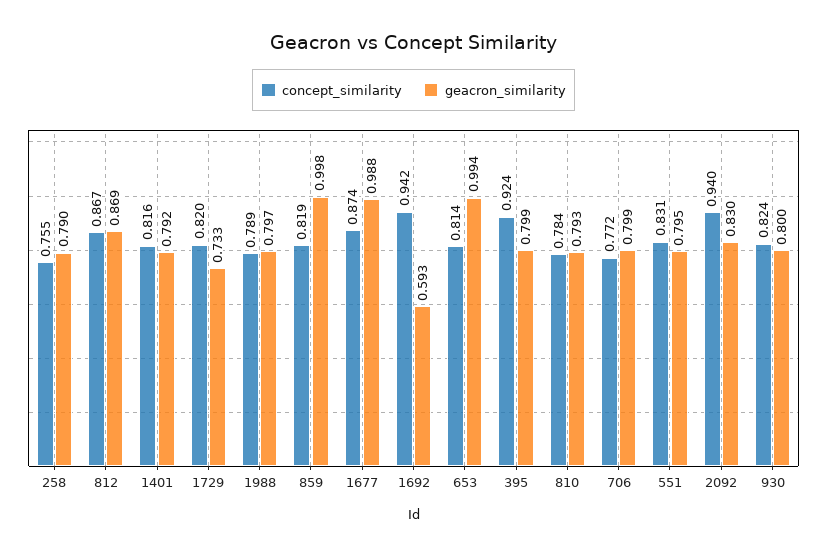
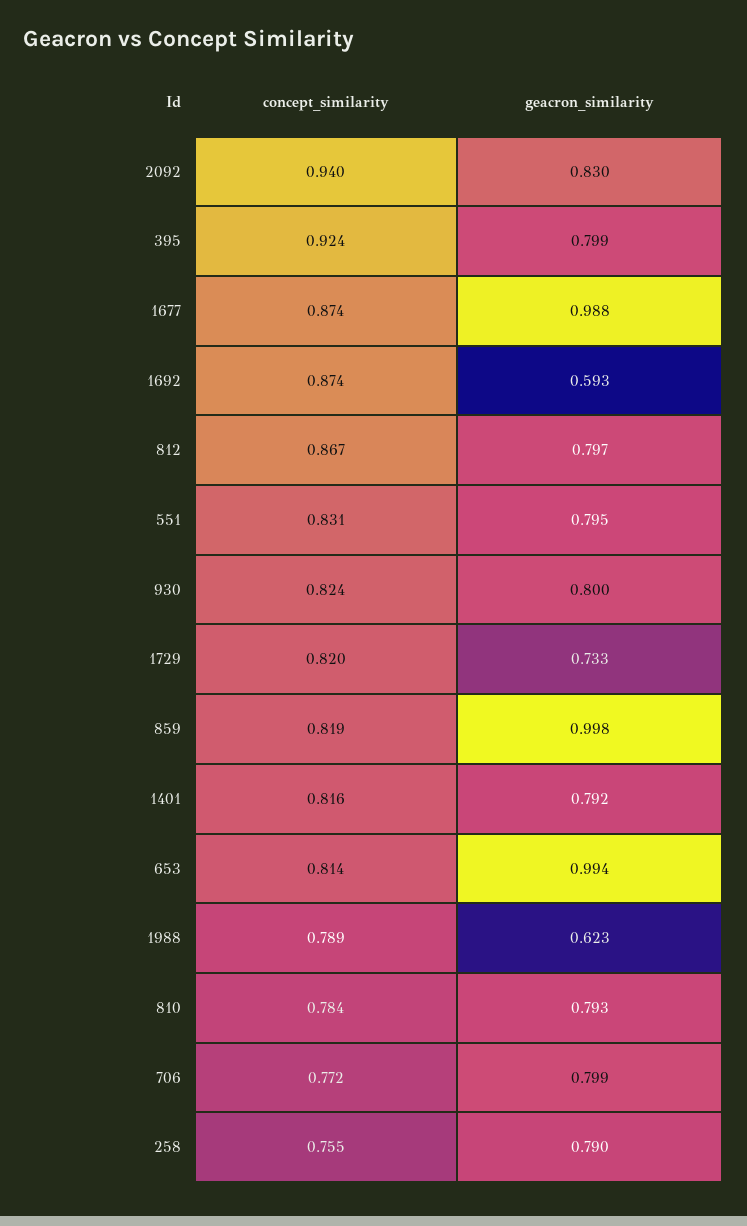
  {
    "concept_similarity": {
      "258": 0.755,
      "812": 0.867,
      "1401": 0.816,
      "1729": 0.82,
      "1988": 0.789,
      "859": 0.819,
      "1677": 0.874,
-     "1692": 0.942,
+     "1692": 0.874,
      "653": 0.814,
      "395": 0.924,
      "810": 0.784,
      "706": 0.772,
      "551": 0.831,
      "2092": 0.94,
      "930": 0.824
    },
    "geacron_similarity": {
      "258": 0.79,
-     "812": 0.869,
+     "812": 0.797,
      "1401": 0.792,
      "1729": 0.733,
-     "1988": 0.797,
+     "1988": 0.623,
      "859": 0.998,
      "1677": 0.988,
      "1692": 0.593,
      "653": 0.994,
      "395": 0.799,
      "810": 0.793,
      "706": 0.799,
      "551": 0.795,
      "2092": 0.83,
      "930": 0.8
    }
  }

